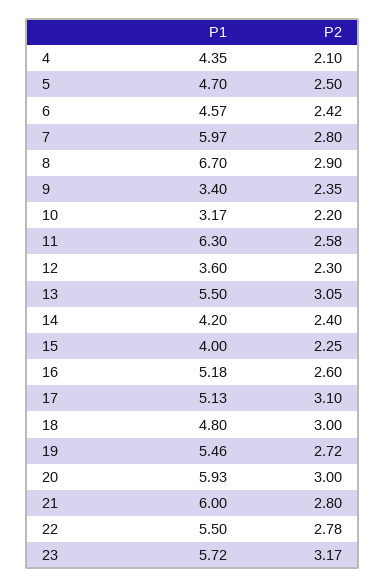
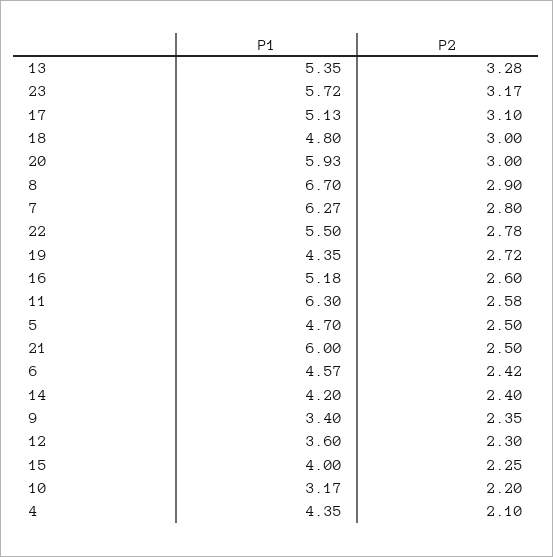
  {
    "P1": {
      "4": 4.35,
      "5": 4.7,
      "6": 4.57,
-     "7": 5.97,
+     "7": 6.27,
      "8": 6.7,
      "9": 3.4,
      "10": 3.17,
      "11": 6.3,
      "12": 3.6,
-     "13": 5.5,
+     "13": 5.35,
      "14": 4.2,
      "15": 4,
      "16": 5.18,
      "17": 5.13,
      "18": 4.8,
-     "19": 5.46,
+     "19": 4.35,
      "20": 5.93,
      "21": 6,
      "22": 5.5,
      "23": 5.72
    },
    "P2": {
      "4": 2.1,
      "5": 2.5,
      "6": 2.42,
      "7": 2.8,
      "8": 2.9,
      "9": 2.35,
      "10": 2.2,
      "11": 2.58,
      "12": 2.3,
-     "13": 3.05,
+     "13": 3.28,
      "14": 2.4,
      "15": 2.25,
      "16": 2.6,
      "17": 3.1,
      "18": 3,
      "19": 2.72,
      "20": 3,
-     "21": 2.8,
+     "21": 2.5,
      "22": 2.78,
      "23": 3.17
    }
  }

